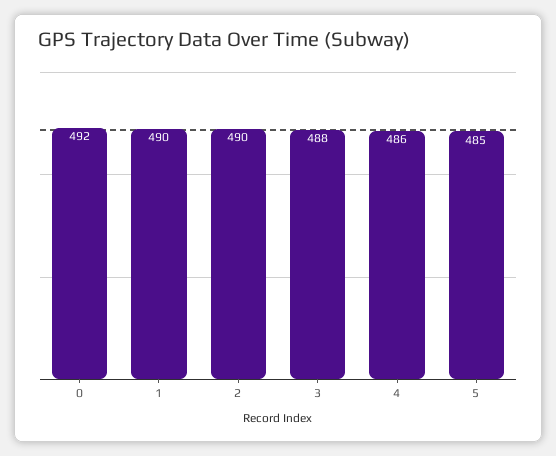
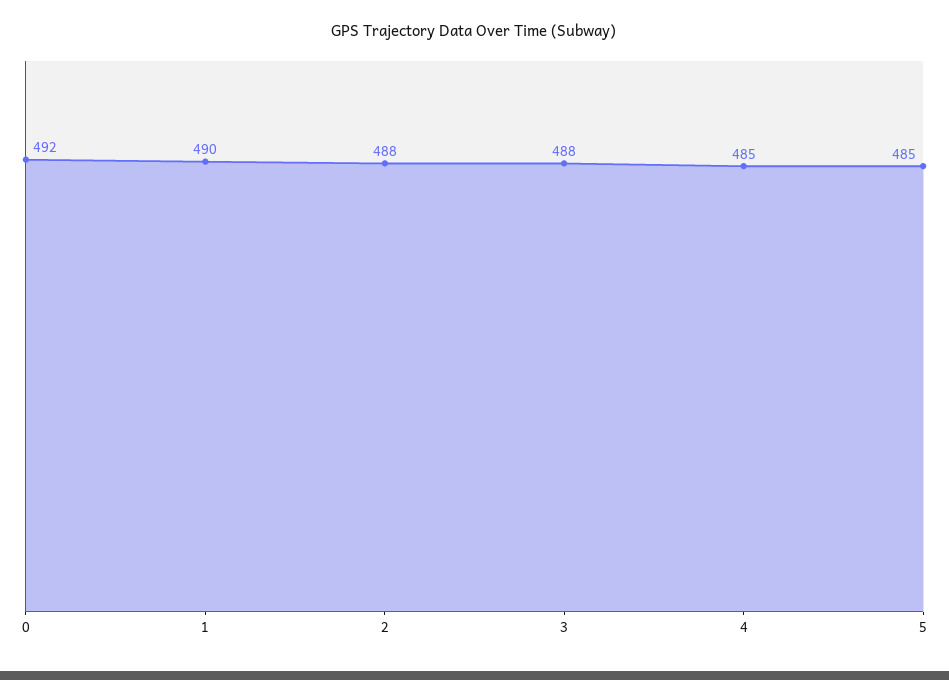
  {
    "0": 492,
    "1": 490,
-   "2": 490,
+   "2": 488,
    "3": 488,
-   "4": 486,
+   "4": 485,
    "5": 485
  }

